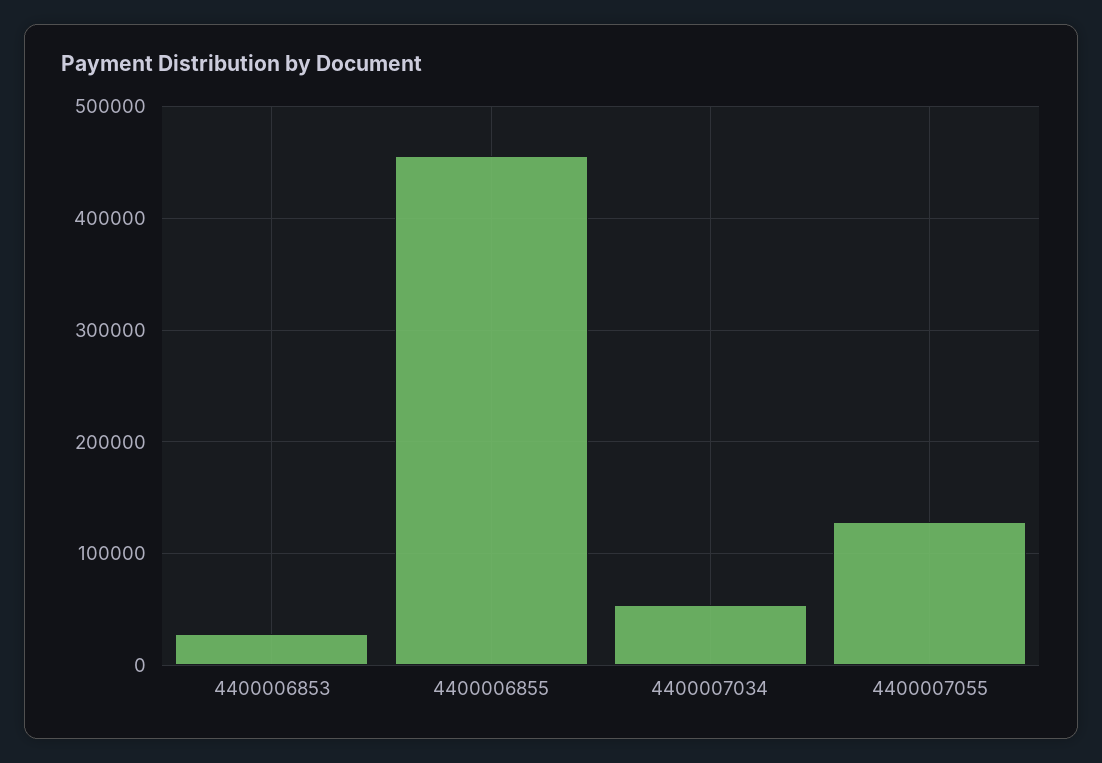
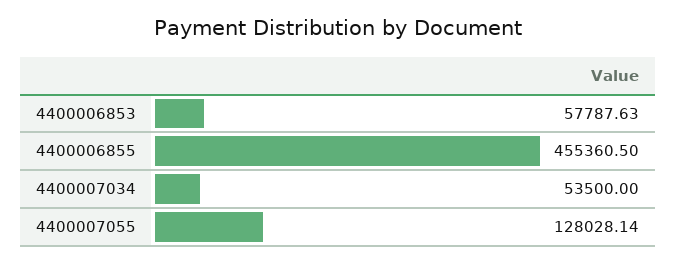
  {
-   "4400006853": 30000,
+   "4400006853": 57787.63,
    "4400006855": 455360.5,
    "4400007034": 53500,
    "4400007055": 128028.14
  }

